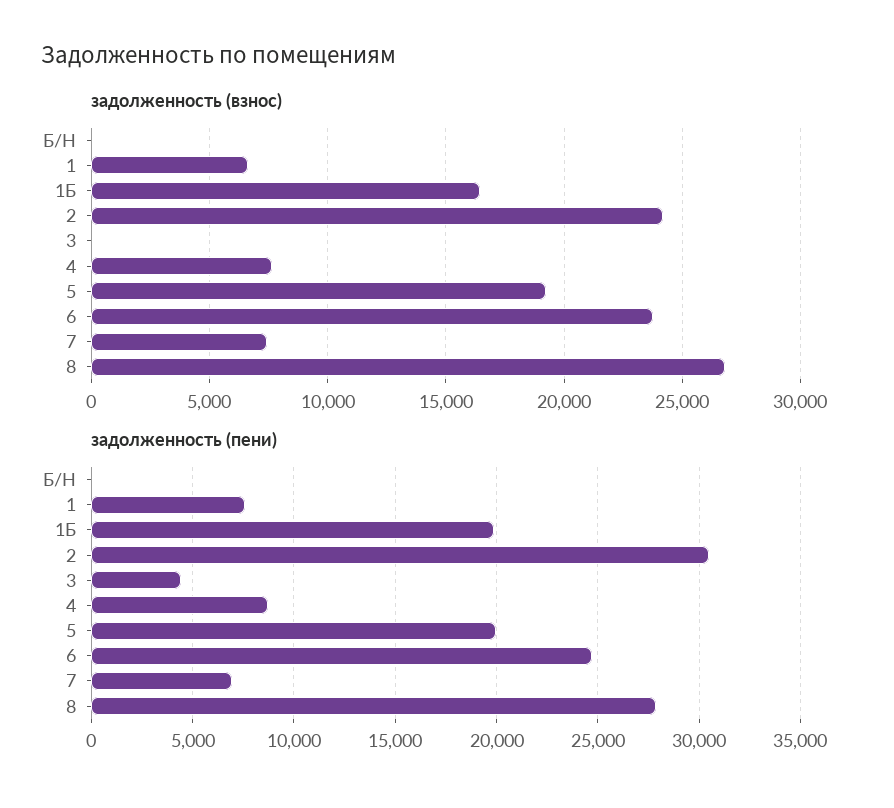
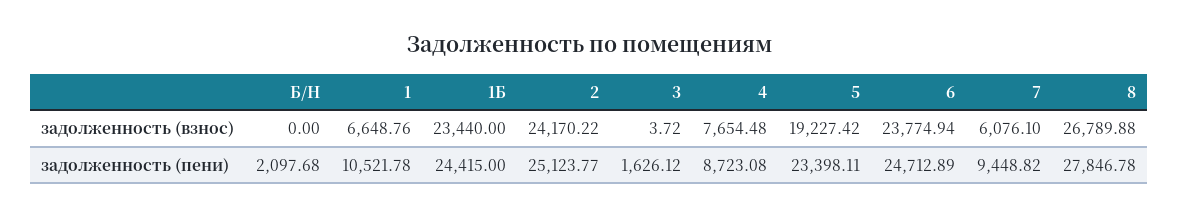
  {
    "задолженность (взнос)": {
      "Б/Н": 0,
      "1": 6648.76,
-     "1Б": 16500,
+     "1Б": 23440,
      "2": 24170.22,
      "3": 3.72,
      "4": 7654.48,
      "5": 19227.42,
      "6": 23774.94,
-     "7": 7500,
+     "7": 6076.1,
      "8": 26789.88
    },
    "задолженность (пени)": {
-     "Б/Н": 0,
+     "Б/Н": 2097.68,
-     "1": 7500,
+     "1": 10521.78,
-     "1Б": 20000,
+     "1Б": 24415,
-     "2": 30500,
+     "2": 25123.77,
-     "3": 4500,
+     "3": 1626.12,
      "4": 8723.08,
-     "5": 20000,
+     "5": 23398.11,
      "6": 24712.89,
-     "7": 7000,
+     "7": 9448.82,
      "8": 27846.78
    }
  }

